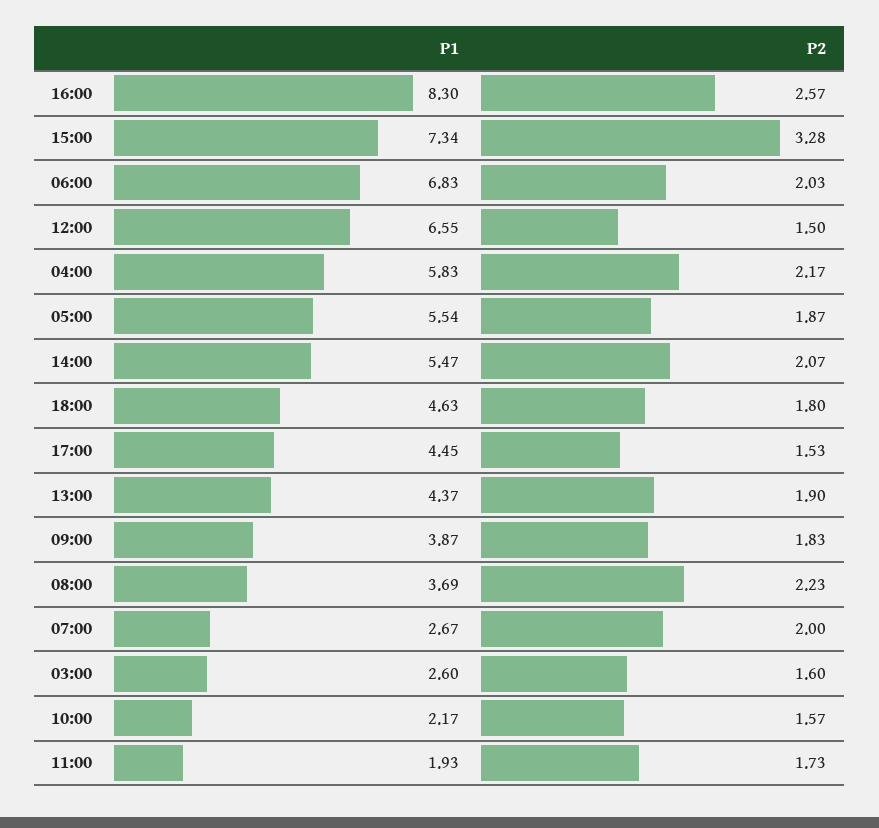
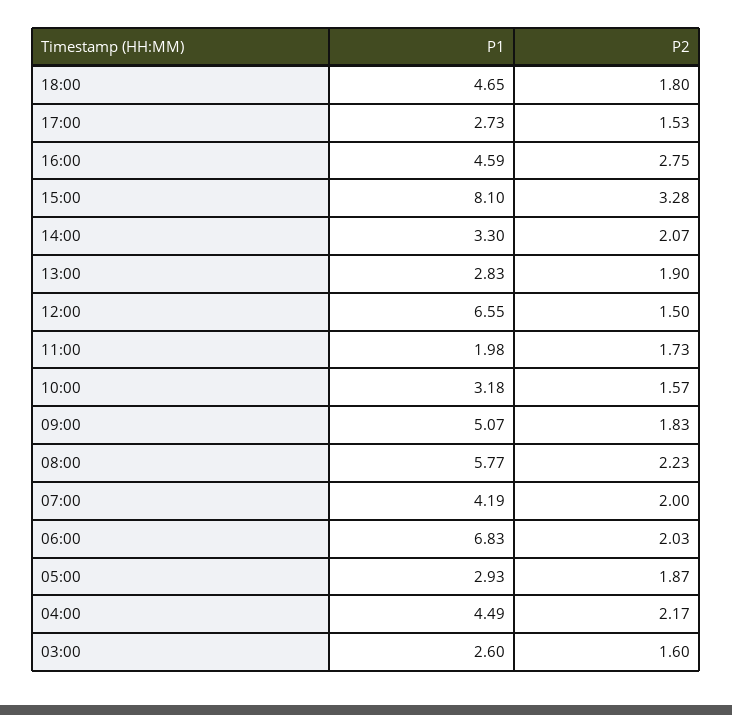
  {
    "P1": {
-     "16:00": 8.3,
+     "16:00": 4.59,
-     "15:00": 7.34,
+     "15:00": 8.1,
      "06:00": 6.83,
      "12:00": 6.55,
-     "04:00": 5.83,
+     "04:00": 4.49,
-     "05:00": 5.54,
+     "05:00": 2.93,
-     "14:00": 5.47,
+     "14:00": 3.3,
-     "18:00": 4.63,
+     "18:00": 4.65,
-     "17:00": 4.45,
+     "17:00": 2.73,
-     "13:00": 4.37,
+     "13:00": 2.83,
-     "09:00": 3.87,
+     "09:00": 5.07,
-     "08:00": 3.69,
+     "08:00": 5.77,
-     "07:00": 2.67,
+     "07:00": 4.19,
      "03:00": 2.6,
-     "10:00": 2.17,
+     "10:00": 3.18,
-     "11:00": 1.93
+     "11:00": 1.98
    },
    "P2": {
-     "16:00": 2.57,
+     "16:00": 2.75,
      "15:00": 3.28,
      "06:00": 2.03,
      "12:00": 1.5,
      "04:00": 2.17,
      "05:00": 1.87,
      "14:00": 2.07,
      "18:00": 1.8,
      "17:00": 1.53,
      "13:00": 1.9,
      "09:00": 1.83,
      "08:00": 2.23,
      "07:00": 2,
      "03:00": 1.6,
      "10:00": 1.57,
      "11:00": 1.73
    }
  }

